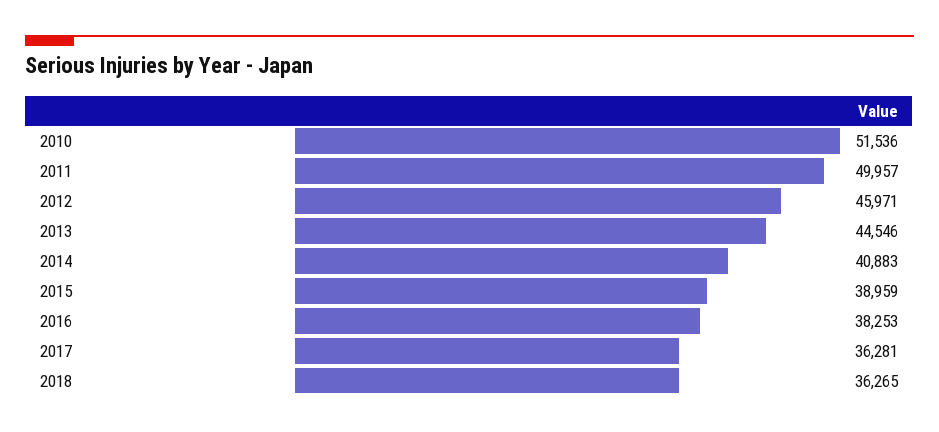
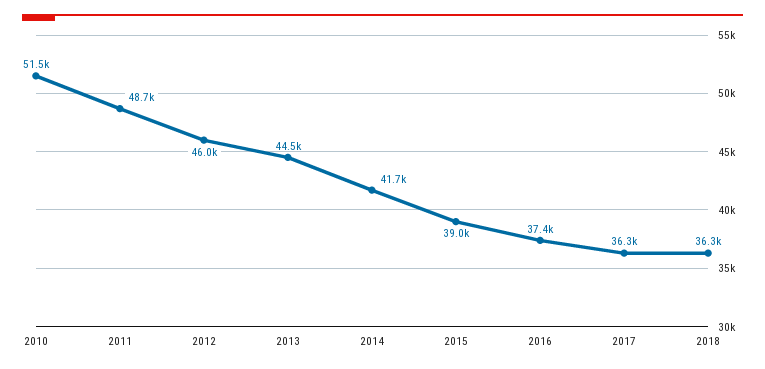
  {
    "2010": 51536,
-   "2011": 49957,
+   "2011": 48700,
    "2012": 45971,
    "2013": 44546,
-   "2014": 40883,
+   "2014": 41700,
    "2015": 38959,
-   "2016": 38253,
+   "2016": 37400,
    "2017": 36281,
    "2018": 36265
  }

